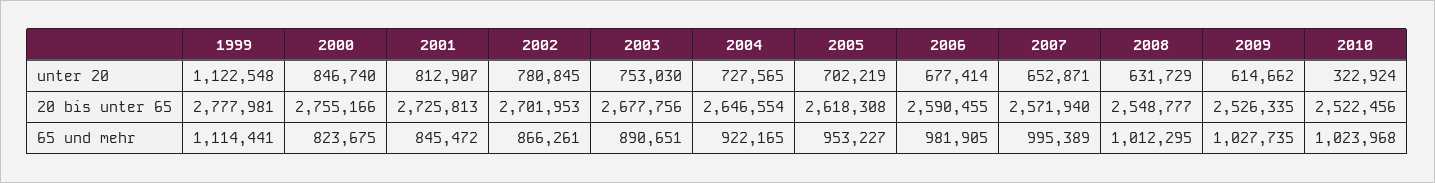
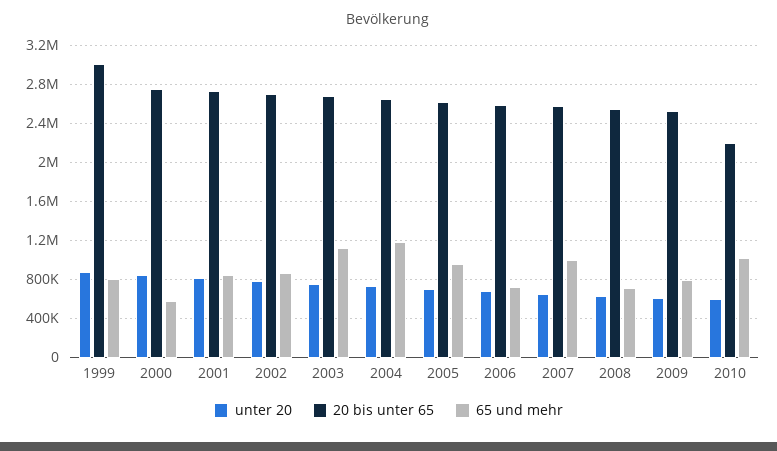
  {
    "unter 20": {
-     "1999": 1122548,
+     "1999": 900000,
      "2000": 846740,
      "2001": 812907,
      "2002": 780845,
      "2003": 753030,
      "2004": 727565,
      "2005": 702219,
      "2006": 677414,
      "2007": 652871,
      "2008": 631729,
      "2009": 614662,
-     "2010": 322924
+     "2010": 600000
    },
    "20 bis unter 65": {
-     "1999": 2777981,
+     "1999": 3000000,
      "2000": 2755166,
      "2001": 2725813,
      "2002": 2701953,
      "2003": 2677756,
      "2004": 2646554,
      "2005": 2618308,
      "2006": 2590455,
      "2007": 2571940,
      "2008": 2548777,
      "2009": 2526335,
-     "2010": 2522456
+     "2010": 2200000
    },
    "65 und mehr": {
-     "1999": 1114441,
+     "1999": 800000,
-     "2000": 823675,
+     "2000": 600000,
      "2001": 845472,
      "2002": 866261,
-     "2003": 890651,
+     "2003": 1100000,
-     "2004": 922165,
+     "2004": 1200000,
      "2005": 953227,
-     "2006": 981905,
+     "2006": 700000,
      "2007": 995389,
-     "2008": 1012295,
+     "2008": 700000,
-     "2009": 1027735,
+     "2009": 800000,
      "2010": 1023968
    }
  }

